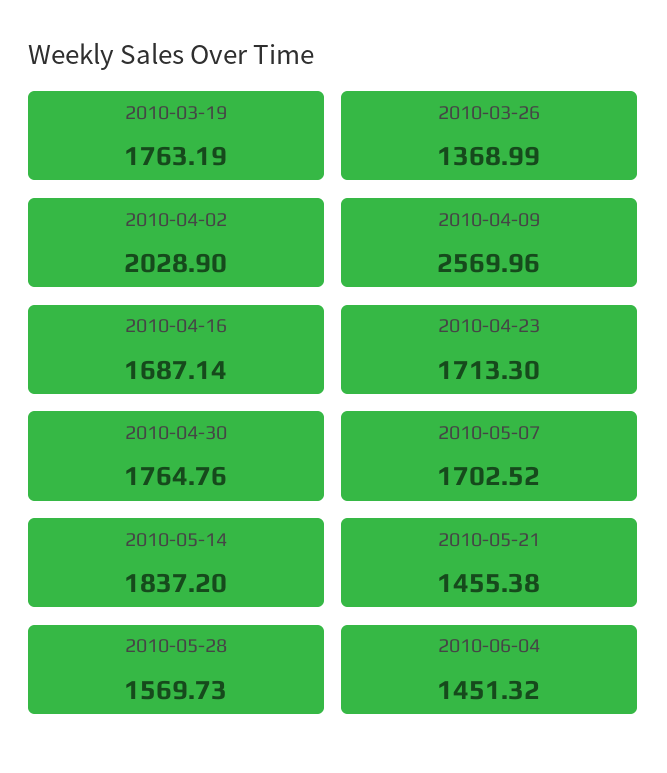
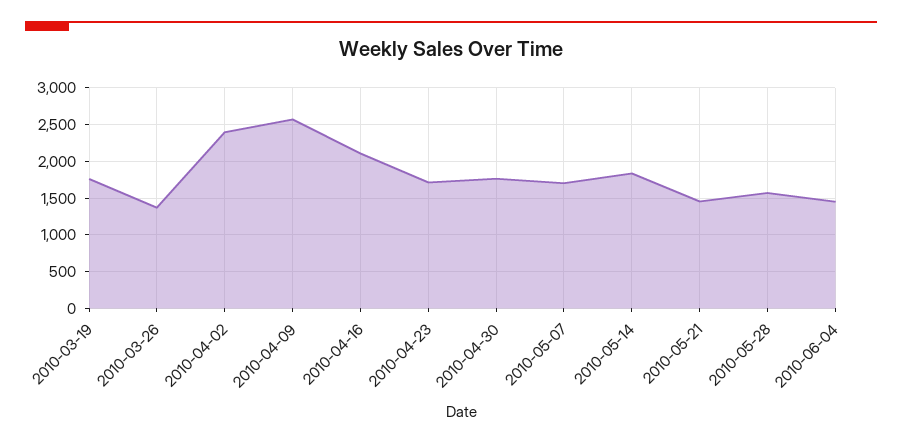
  {
    "2010-03-19": 1763.19,
    "2010-03-26": 1368.99,
-   "2010-04-02": 2028.9,
+   "2010-04-02": 2400,
    "2010-04-09": 2569.96,
-   "2010-04-16": 1687.14,
+   "2010-04-16": 2100,
    "2010-04-23": 1713.3,
    "2010-04-30": 1764.76,
    "2010-05-07": 1702.52,
    "2010-05-14": 1837.2,
    "2010-05-21": 1455.38,
    "2010-05-28": 1569.73,
    "2010-06-04": 1451.32
  }

